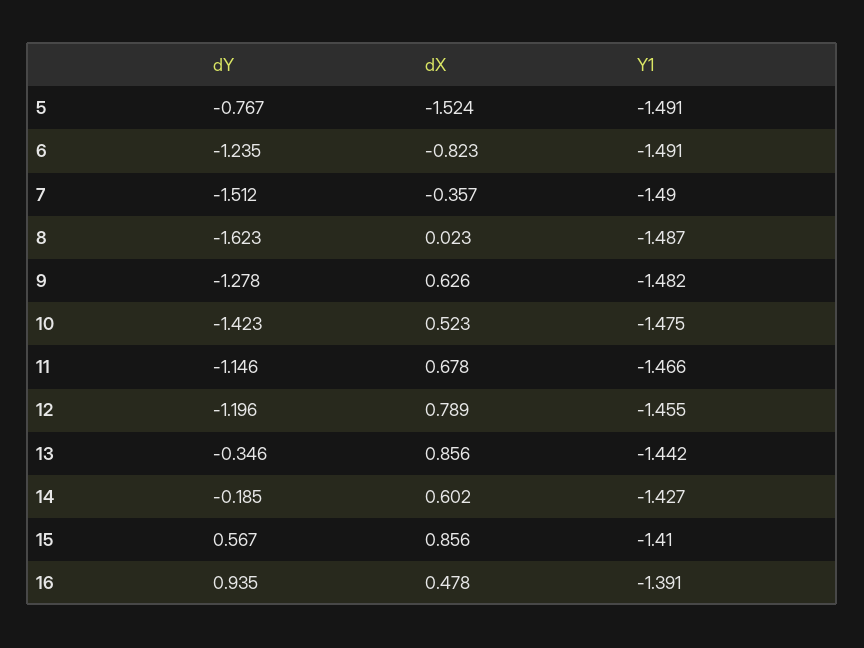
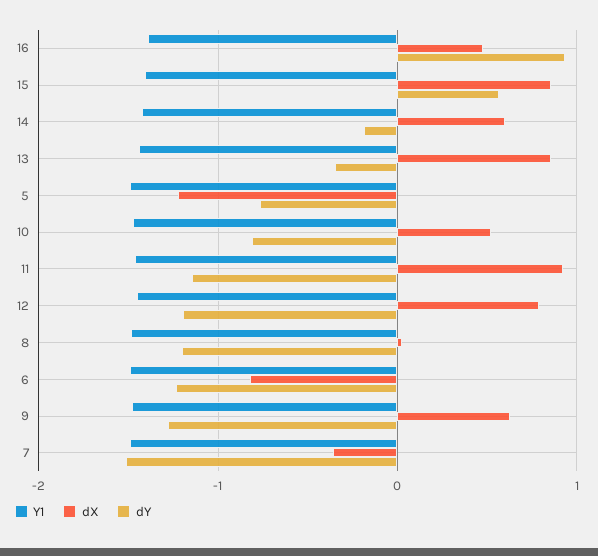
  {
    "dY": {
      "5": -0.767,
      "6": -1.235,
      "7": -1.512,
-     "8": -1.623,
+     "8": -1.2,
      "9": -1.278,
-     "10": -1.423,
+     "10": -0.8,
      "11": -1.146,
      "12": -1.196,
      "13": -0.346,
      "14": -0.185,
      "15": 0.567,
      "16": 0.935
    },
    "dX": {
-     "5": -1.524,
+     "5": -1.2,
      "6": -0.823,
      "7": -0.357,
      "8": 0.023,
      "9": 0.626,
      "10": 0.523,
-     "11": 0.678,
+     "11": 0.9,
      "12": 0.789,
      "13": 0.856,
      "14": 0.602,
      "15": 0.856,
      "16": 0.478
    },
    "Y1": {
      "5": -1.491,
      "6": -1.491,
      "7": -1.49,
      "8": -1.487,
      "9": -1.482,
      "10": -1.475,
      "11": -1.466,
      "12": -1.455,
      "13": -1.442,
      "14": -1.427,
      "15": -1.41,
      "16": -1.391
    }
  }

